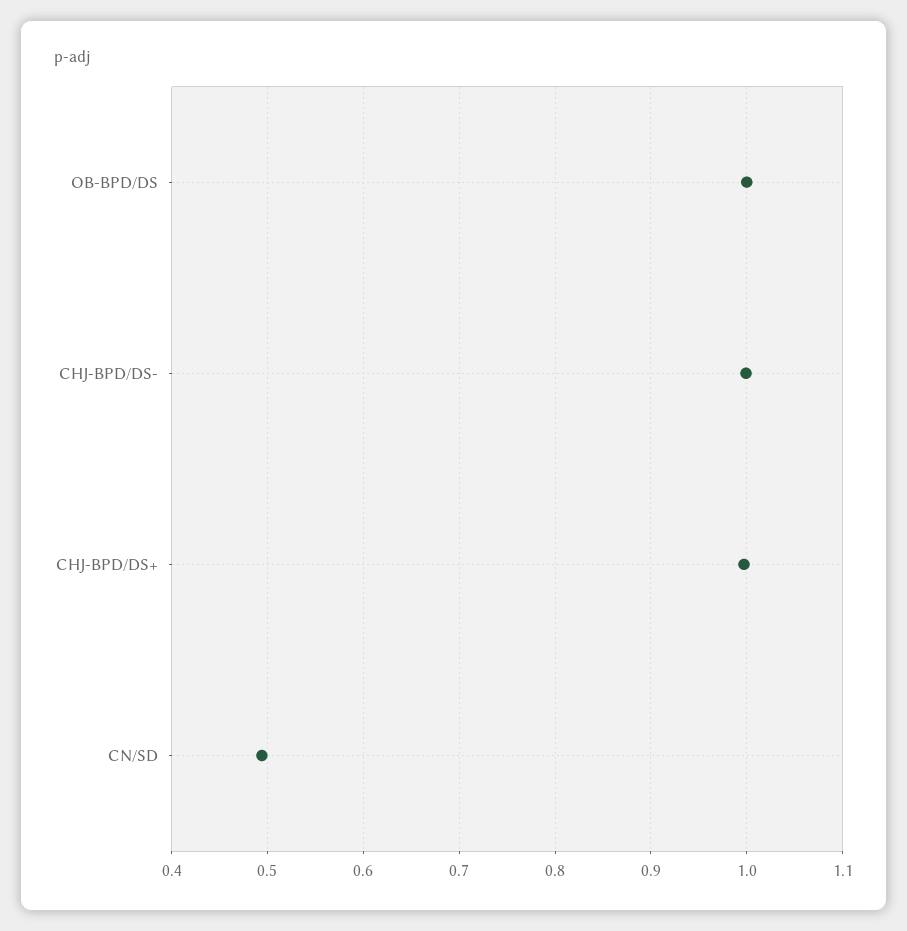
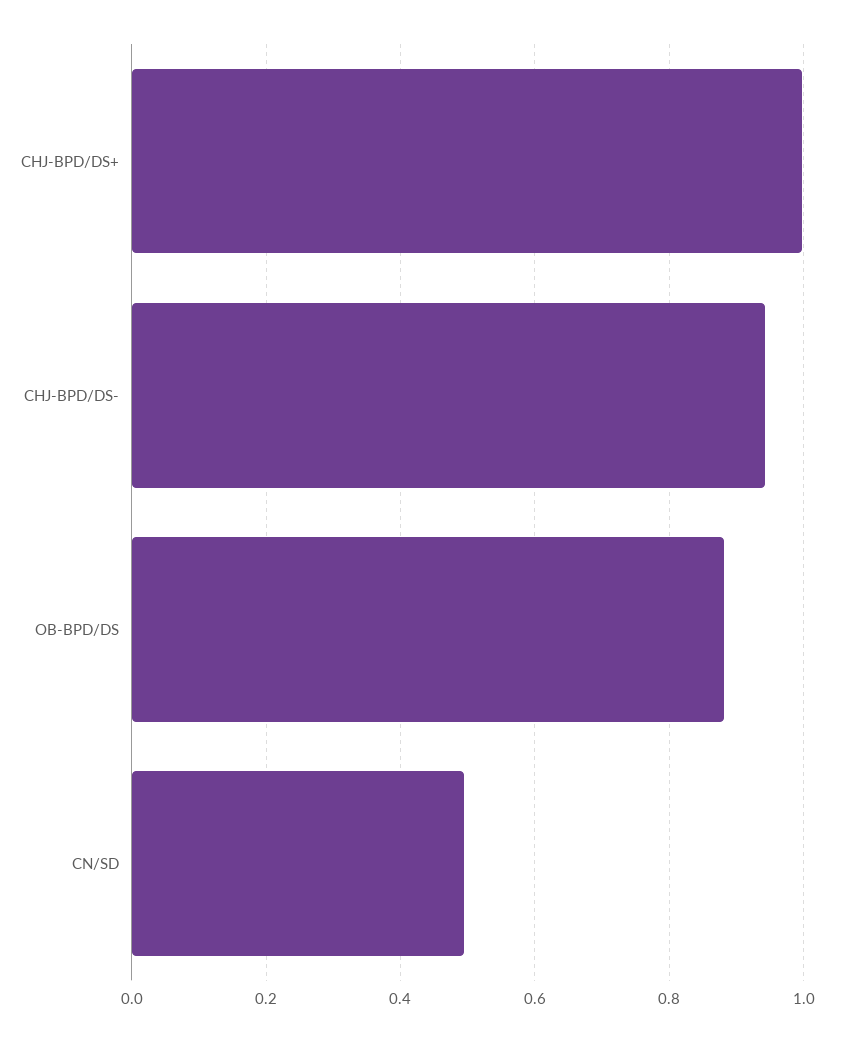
  {
-   "OB-BPD/DS": 1,
+   "OB-BPD/DS": 0.88,
-   "CHJ-BPD/DS-": 1,
+   "CHJ-BPD/DS-": 0.94,
    "CHJ-BPD/DS+": 1,
    "CN/SD": 0.49
  }

